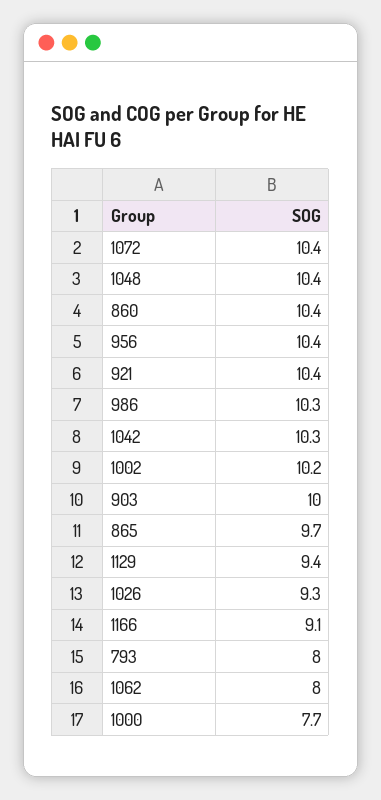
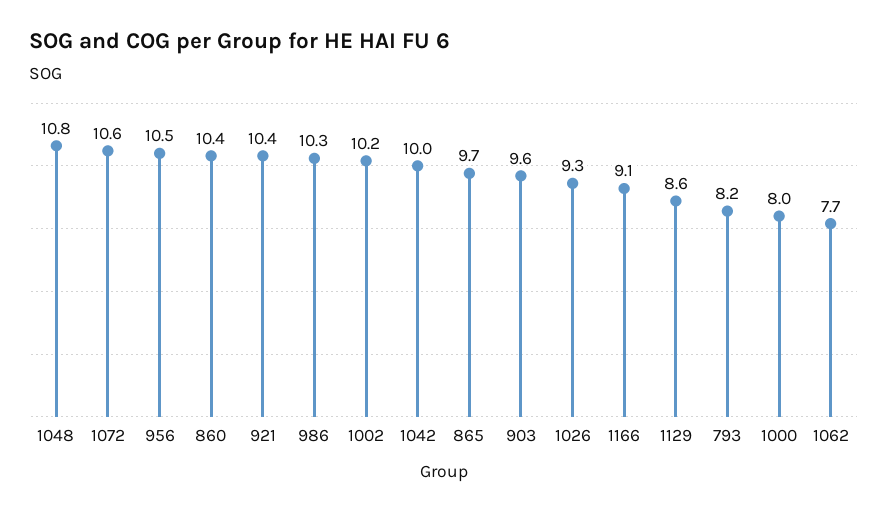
  {
-   "1072": 10.4,
+   "1072": 10.6,
-   "1048": 10.4,
+   "1048": 10.8,
    "860": 10.4,
-   "956": 10.4,
+   "956": 10.5,
    "921": 10.4,
    "986": 10.3,
-   "1042": 10.3,
+   "1042": 10,
    "1002": 10.2,
-   "903": 10,
+   "903": 9.6,
    "865": 9.7,
-   "1129": 9.4,
+   "1129": 8.6,
    "1026": 9.3,
    "1166": 9.1,
-   "793": 8,
+   "793": 8.2,
-   "1062": 8,
+   "1062": 7.7,
-   "1000": 7.7
+   "1000": 8
  }

